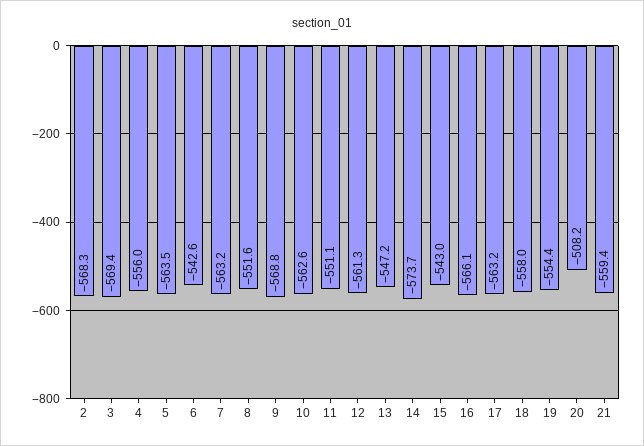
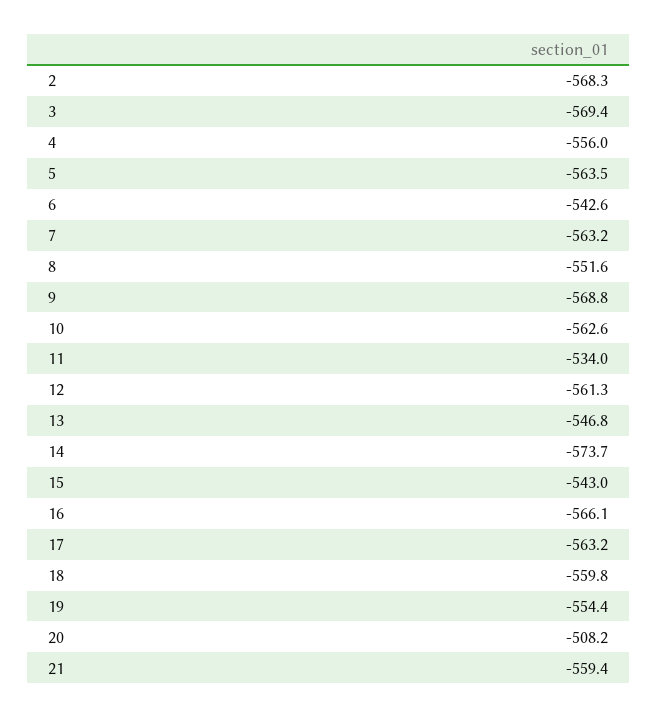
  {
    "2": -568.3,
    "3": -569.4,
    "4": -556,
    "5": -563.5,
    "6": -542.6,
    "7": -563.2,
    "8": -551.6,
    "9": -568.8,
    "10": -562.6,
-   "11": -551.1,
+   "11": -534,
    "12": -561.3,
-   "13": -547.2,
+   "13": -546.8,
    "14": -573.7,
    "15": -543,
    "16": -566.1,
    "17": -563.2,
-   "18": -558,
+   "18": -559.8,
    "19": -554.4,
    "20": -508.2,
    "21": -559.4
  }

